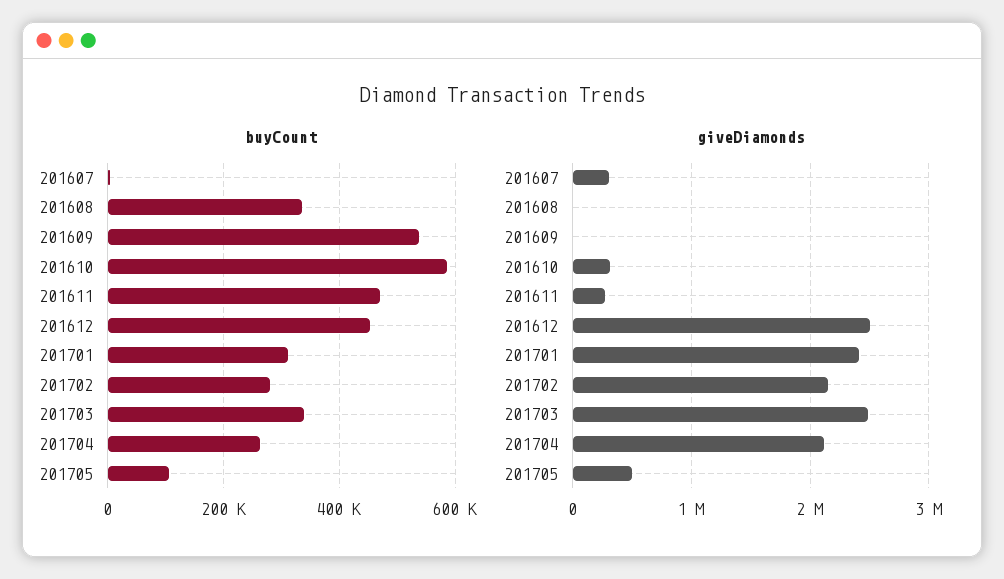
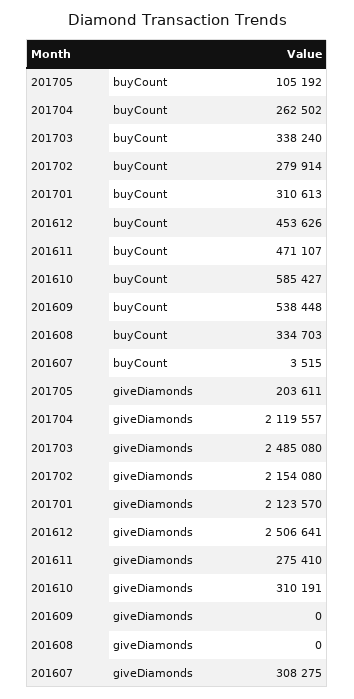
  {
    "buyCount": {
      "201607": 3515,
      "201608": 334703,
      "201609": 538448,
      "201610": 585427,
      "201611": 471107,
      "201612": 453626,
      "201701": 310613,
      "201702": 279914,
      "201703": 338240,
      "201704": 262502,
      "201705": 105192
    },
    "giveDiamonds": {
      "201607": 308275,
      "201608": 0,
      "201609": 0,
      "201610": 310191,
      "201611": 275410,
      "201612": 2506641,
-     "201701": 2400000,
+     "201701": 2123570,
      "201702": 2154080,
      "201703": 2485080,
      "201704": 2119557,
-     "201705": 500000
+     "201705": 203611
    }
  }

